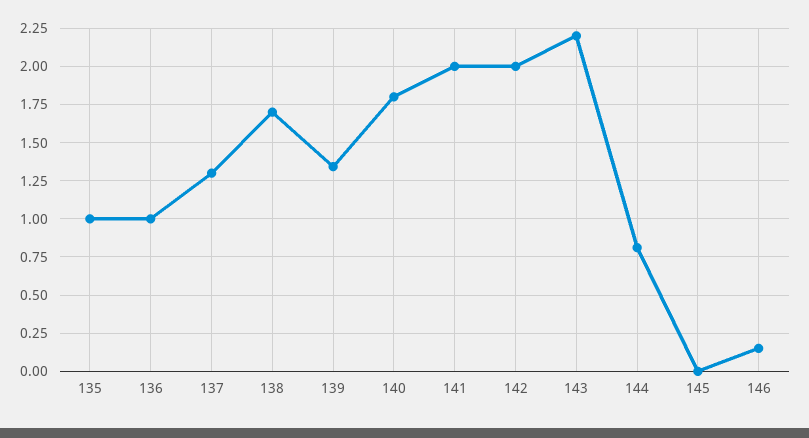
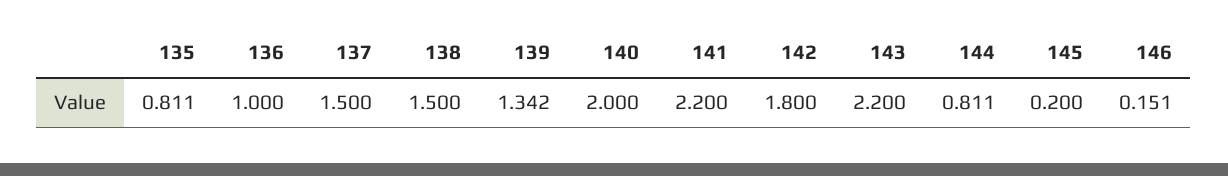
  {
-   "135": 1,
+   "135": 0.811,
    "136": 1,
-   "137": 1.3,
+   "137": 1.5,
-   "138": 1.7,
+   "138": 1.5,
    "139": 1.342,
-   "140": 1.8,
+   "140": 2,
-   "141": 2,
+   "141": 2.2,
-   "142": 2,
+   "142": 1.8,
    "143": 2.2,
    "144": 0.811,
-   "145": 0,
+   "145": 0.2,
    "146": 0.151
  }

